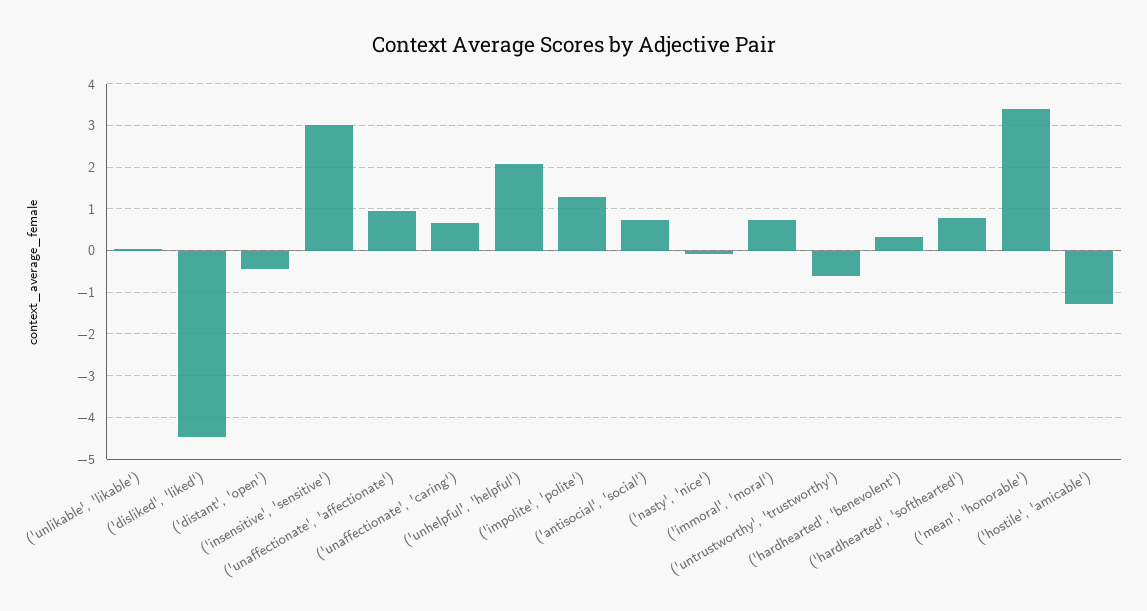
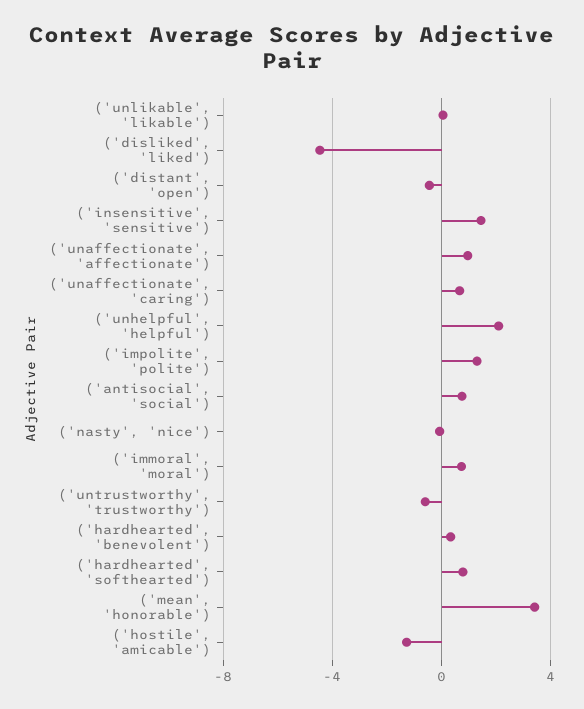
  {
    "('unlikable', 'likable')": 0,
    "('disliked', 'liked')": -4.4,
    "('distant', 'open')": -0.4,
-   "('insensitive', 'sensitive')": 3,
+   "('insensitive', 'sensitive')": 1.5,
    "('unaffectionate', 'affectionate')": 1,
    "('unaffectionate', 'caring')": 0.6,
    "('unhelpful', 'helpful')": 2,
    "('impolite', 'polite')": 1.2,
    "('antisocial', 'social')": 0.8,
    "('nasty', 'nice')": 0,
    "('immoral', 'moral')": 0.8,
    "('untrustworthy', 'trustworthy')": -0.6,
    "('hardhearted', 'benevolent')": 0.4,
    "('hardhearted', 'softhearted')": 0.8,
    "('mean', 'honorable')": 3.4,
    "('hostile', 'amicable')": -1.2
  }

